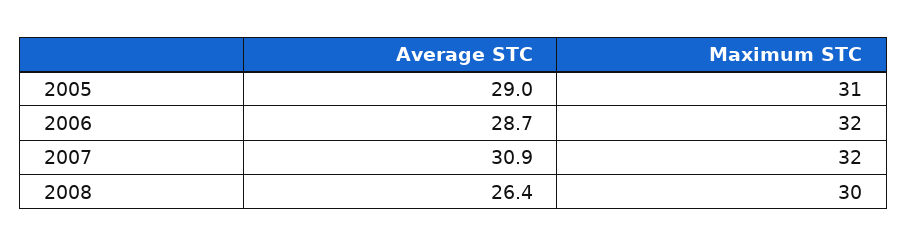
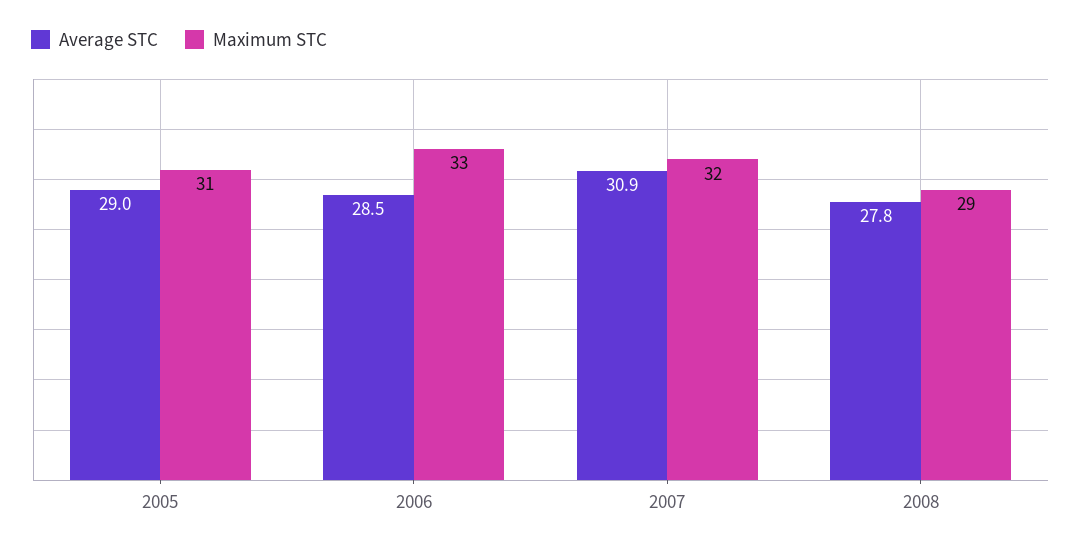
  {
    "Average STC": {
      "2005": 29,
-     "2006": 28.7,
+     "2006": 28.5,
      "2007": 30.9,
-     "2008": 26.4
+     "2008": 27.8
    },
    "Maximum STC": {
      "2005": 31,
-     "2006": 32,
+     "2006": 33,
      "2007": 32,
-     "2008": 30
+     "2008": 29
    }
  }

